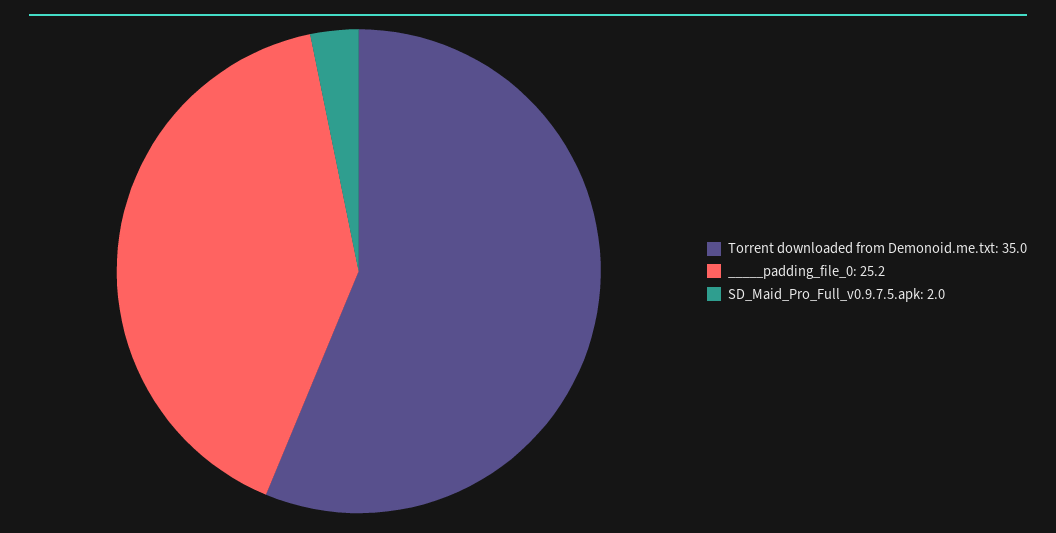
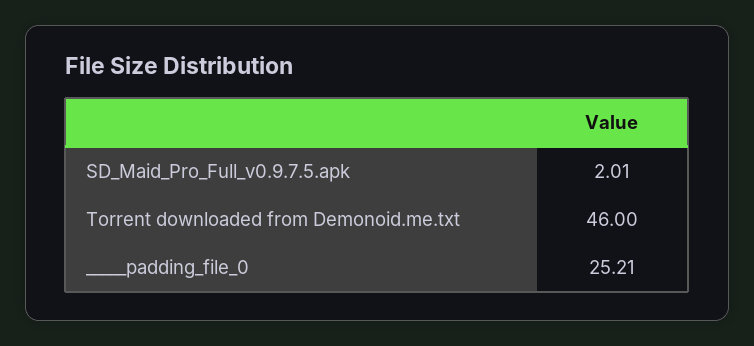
  {
-   "Torrent downloaded from Demonoid.me.txt": 35,
+   "Torrent downloaded from Demonoid.me.txt": 46,
    "_____padding_file_0": 25.21,
    "SD_Maid_Pro_Full_v0.9.7.5.apk": 2.01
  }

